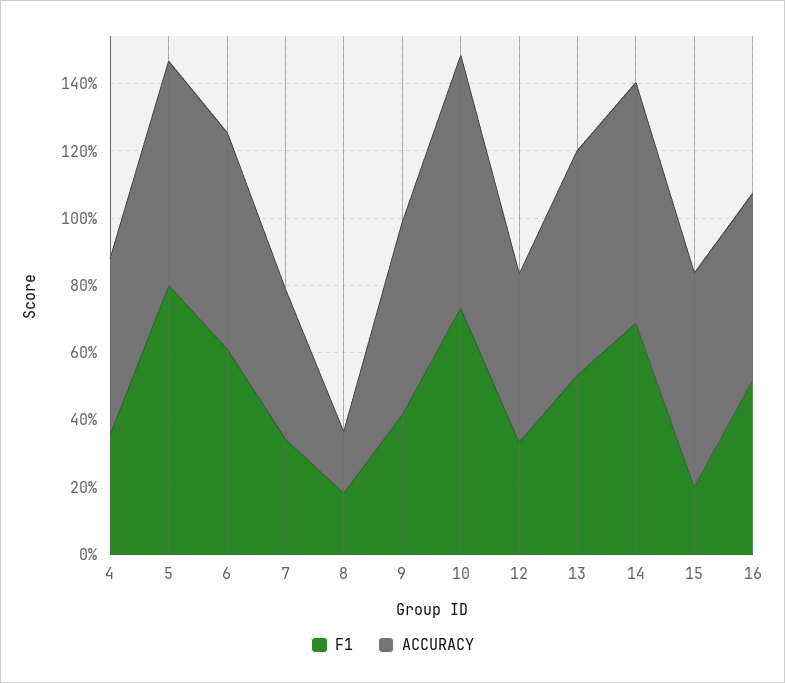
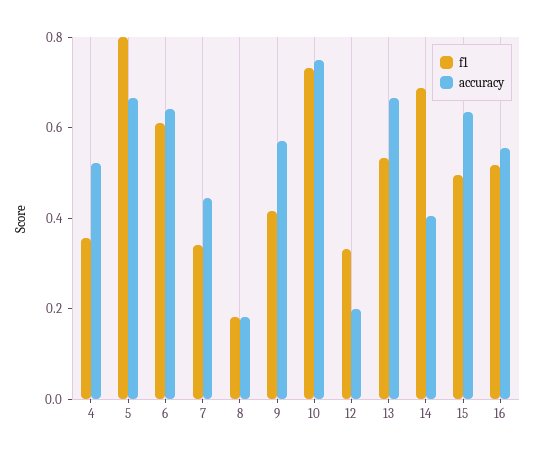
  {
    "F1": {
      "4": 0.35,
      "5": 0.8,
      "6": 0.6,
      "7": 0.35,
      "8": 0.2,
      "9": 0.4,
      "10": 0.75,
      "12": 0.35,
      "13": 0.55,
      "14": 0.7,
-     "15": 0.2,
+     "15": 0.5,
      "16": 0.5
    },
    "ACCURACY": {
      "4": 0.5,
      "5": 0.65,
      "6": 0.65,
      "7": 0.45,
      "8": 0.2,
      "9": 0.55,
      "10": 0.75,
-     "12": 0.5,
+     "12": 0.2,
      "13": 0.65,
-     "14": 0.7,
+     "14": 0.4,
      "15": 0.65,
      "16": 0.55
    }
  }

